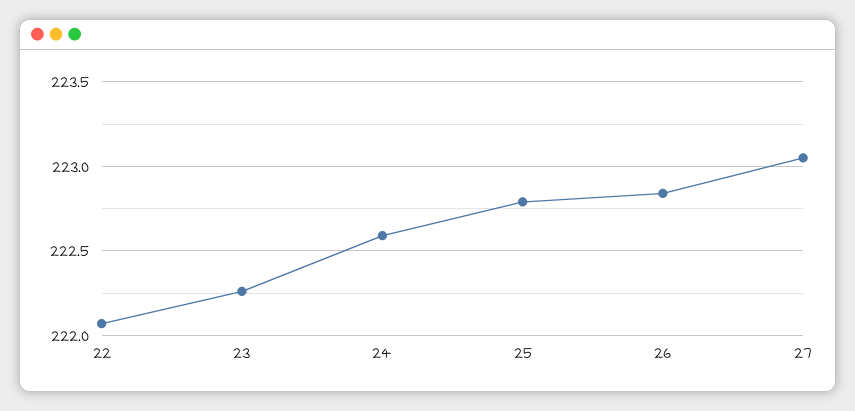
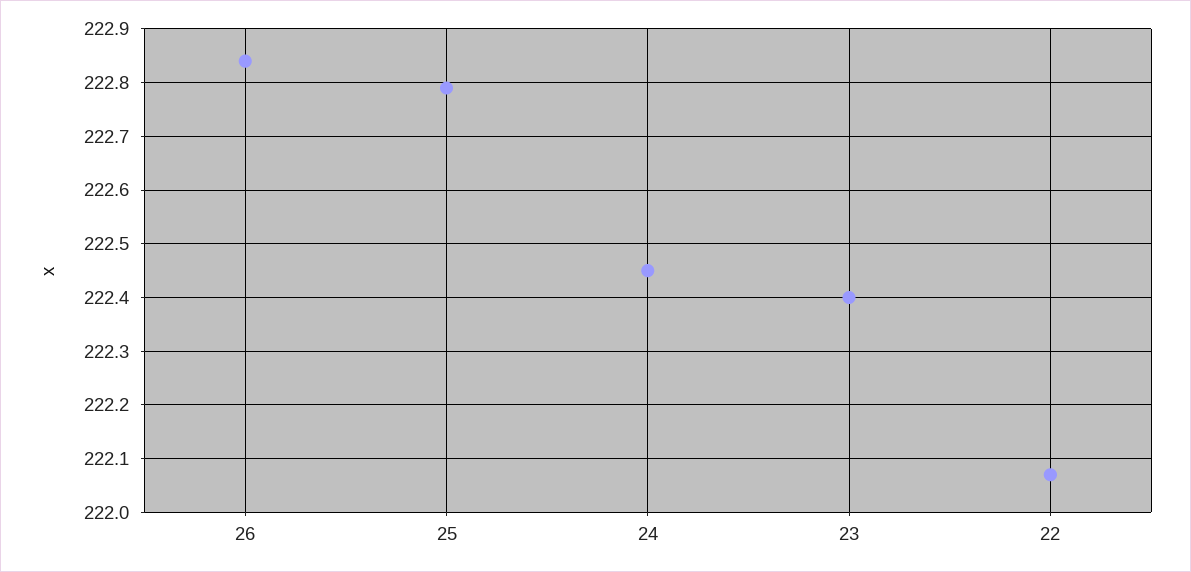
  {
    "22": 222.05,
-   "23": 222.25,
+   "23": 222.4,
-   "24": 222.6,
+   "24": 222.45,
    "25": 222.8,
-   "26": 222.85,
+   "26": 222.85
-   "27": 223.05
  }

